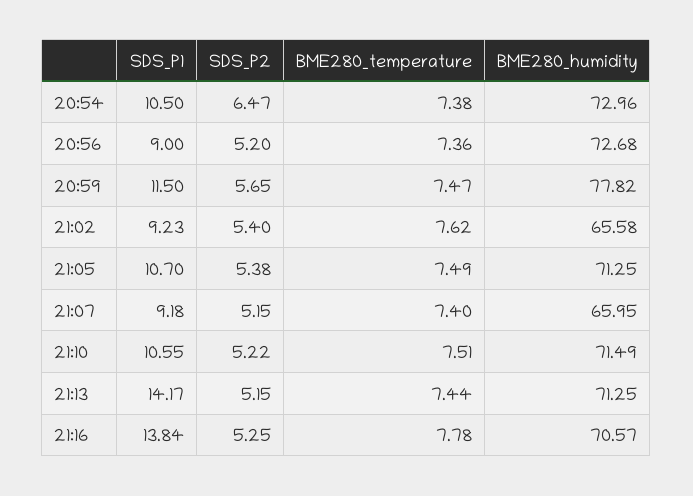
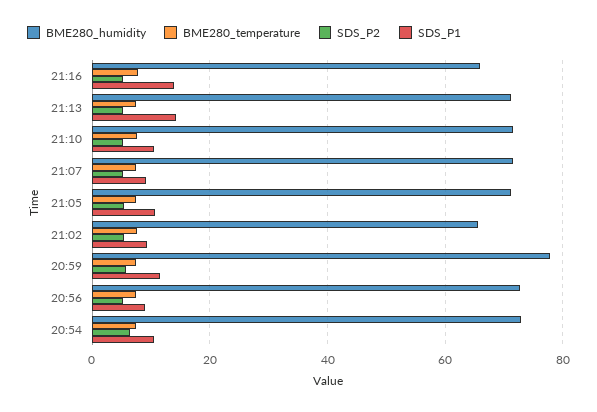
  {
    "SDS_P1": {
      "20:54": 10.5,
      "20:56": 9,
      "20:59": 11.5,
      "21:02": 9.23,
      "21:05": 10.7,
      "21:07": 9.18,
      "21:10": 10.55,
      "21:13": 14.17,
      "21:16": 13.84
    },
    "SDS_P2": {
      "20:54": 6.47,
      "20:56": 5.2,
      "20:59": 5.65,
      "21:02": 5.4,
      "21:05": 5.38,
      "21:07": 5.15,
      "21:10": 5.22,
      "21:13": 5.15,
      "21:16": 5.25
    },
    "BME280_temperature": {
      "20:54": 7.38,
      "20:56": 7.36,
      "20:59": 7.47,
      "21:02": 7.62,
      "21:05": 7.49,
      "21:07": 7.4,
      "21:10": 7.51,
      "21:13": 7.44,
      "21:16": 7.78
    },
    "BME280_humidity": {
      "20:54": 72.96,
      "20:56": 72.68,
      "20:59": 77.82,
      "21:02": 65.58,
      "21:05": 71.25,
-     "21:07": 65.95,
+     "21:07": 72,
      "21:10": 71.49,
      "21:13": 71.25,
-     "21:16": 70.57
+     "21:16": 66
    }
  }

